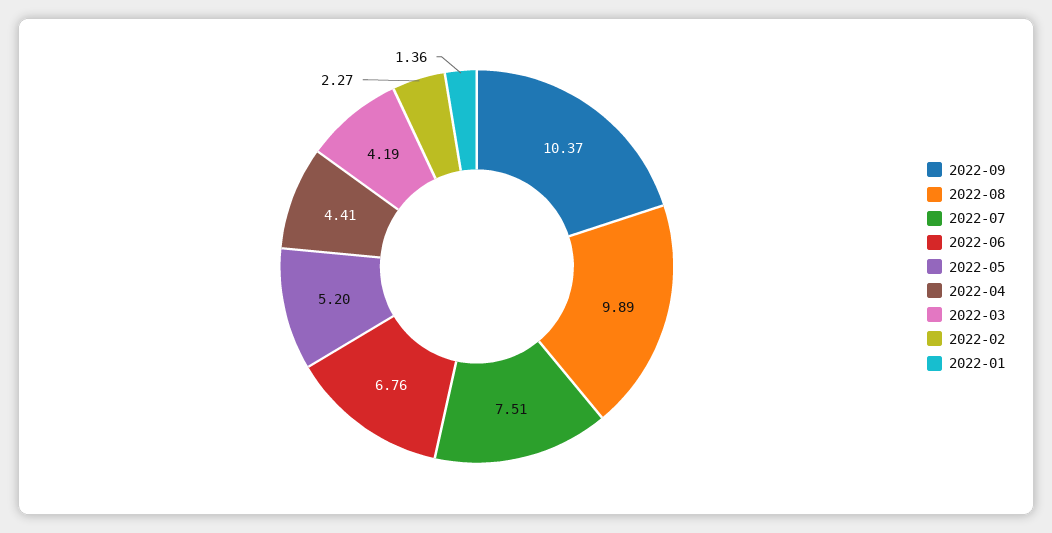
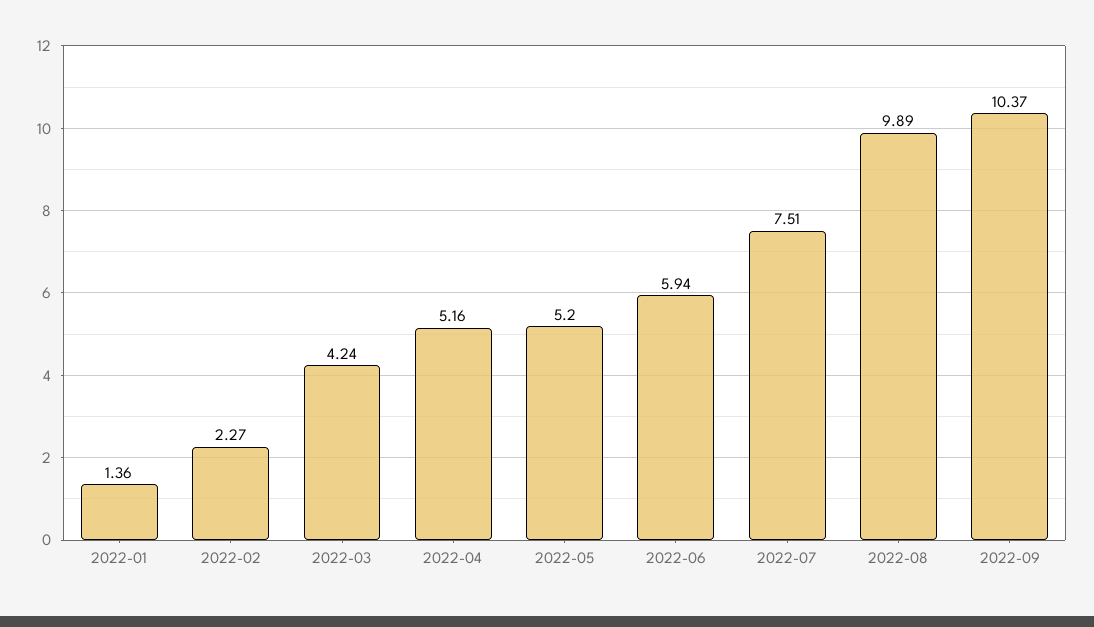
  {
    "2022-09": 10.37,
    "2022-08": 9.89,
    "2022-07": 7.51,
-   "2022-06": 6.76,
+   "2022-06": 5.94,
    "2022-05": 5.2,
-   "2022-04": 4.41,
+   "2022-04": 5.16,
-   "2022-03": 4.19,
+   "2022-03": 4.24,
    "2022-02": 2.27,
    "2022-01": 1.36
  }

